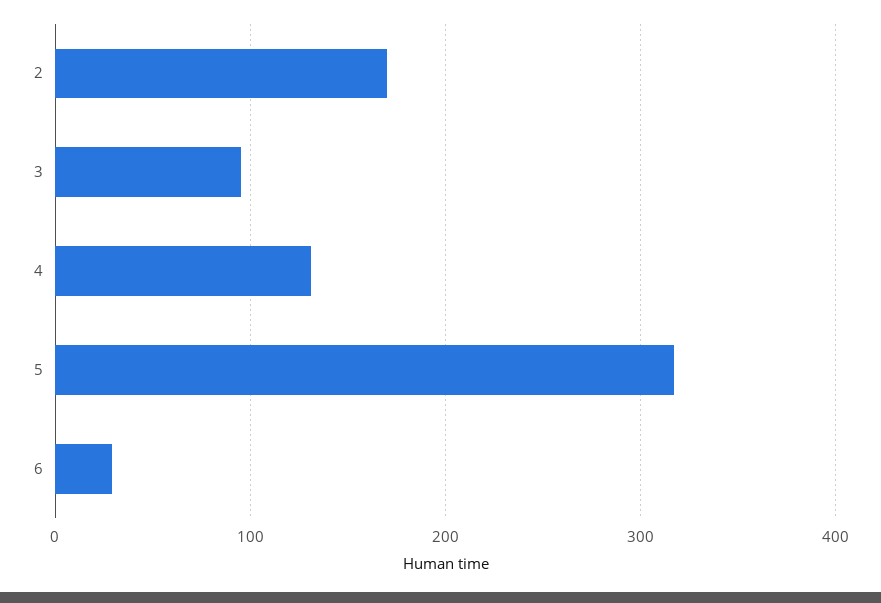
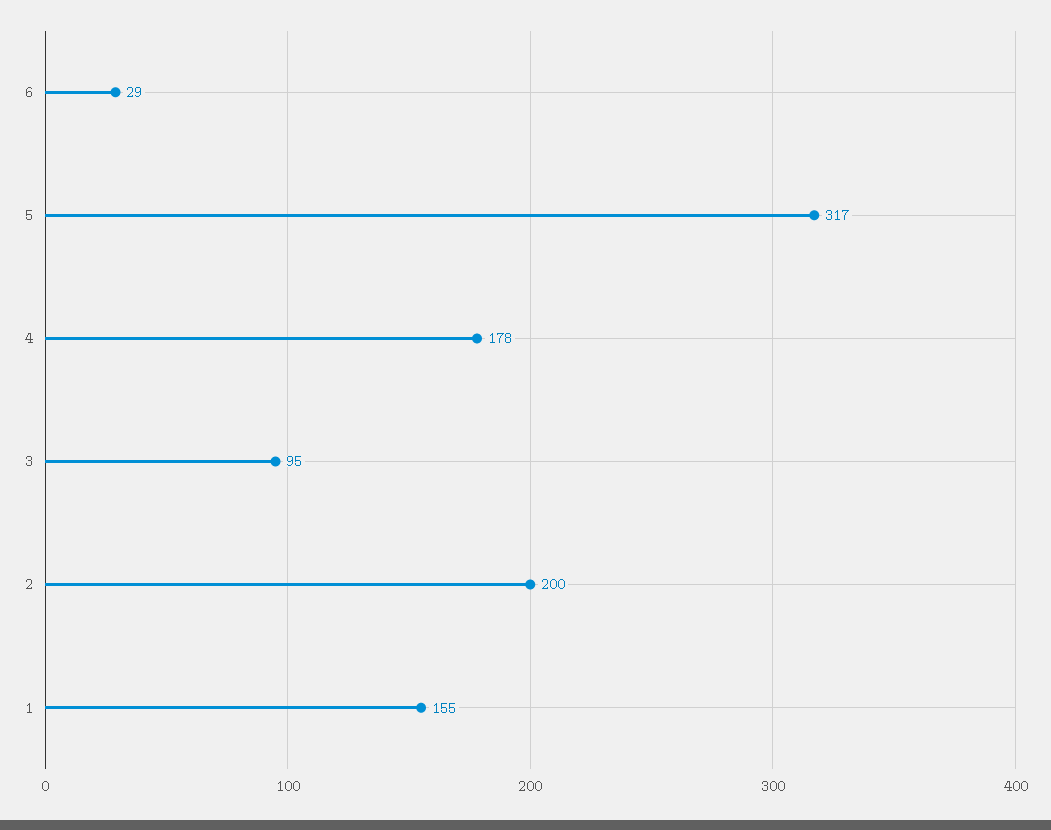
  {
-   "2": 170,
+   "2": 200,
    "3": 95,
-   "4": 130,
+   "4": 178,
    "5": 317,
-   "6": 29
+   "6": 29,
+   "1": 155
  }

